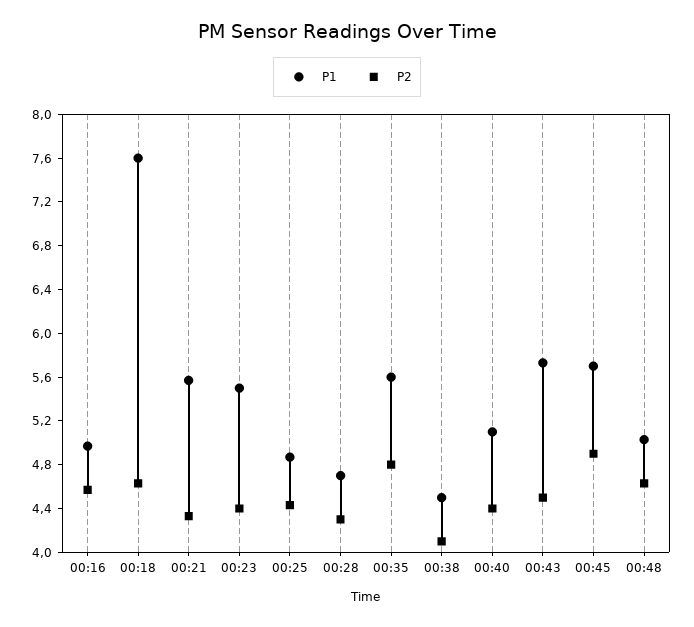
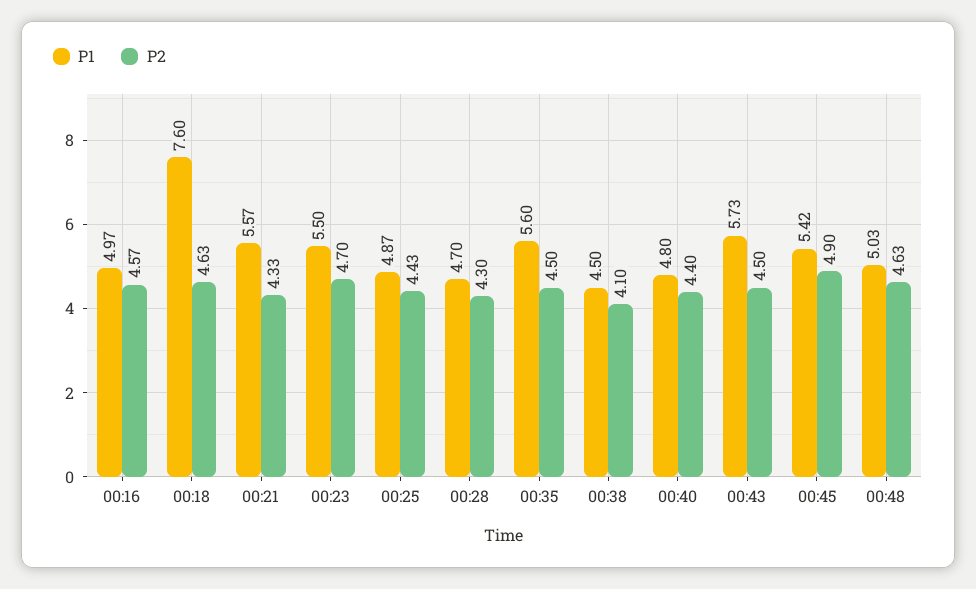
  {
    "P1": {
      "00:16": 4.97,
      "00:18": 7.6,
      "00:21": 5.57,
      "00:23": 5.5,
      "00:25": 4.87,
      "00:28": 4.7,
      "00:35": 5.6,
      "00:38": 4.5,
-     "00:40": 5.1,
+     "00:40": 4.8,
      "00:43": 5.73,
-     "00:45": 5.7,
+     "00:45": 5.42,
      "00:48": 5.03
    },
    "P2": {
      "00:16": 4.57,
      "00:18": 4.63,
      "00:21": 4.33,
-     "00:23": 4.4,
+     "00:23": 4.7,
      "00:25": 4.43,
      "00:28": 4.3,
-     "00:35": 4.8,
+     "00:35": 4.5,
      "00:38": 4.1,
      "00:40": 4.4,
      "00:43": 4.5,
      "00:45": 4.9,
      "00:48": 4.63
    }
  }

